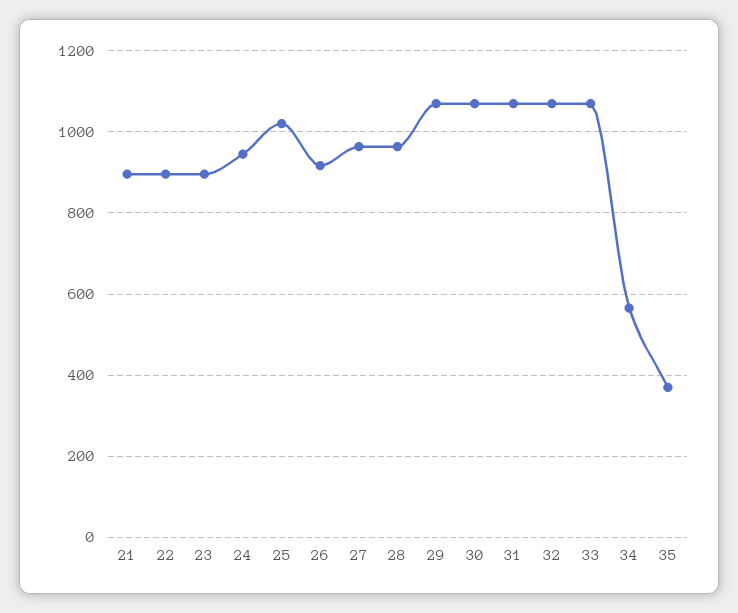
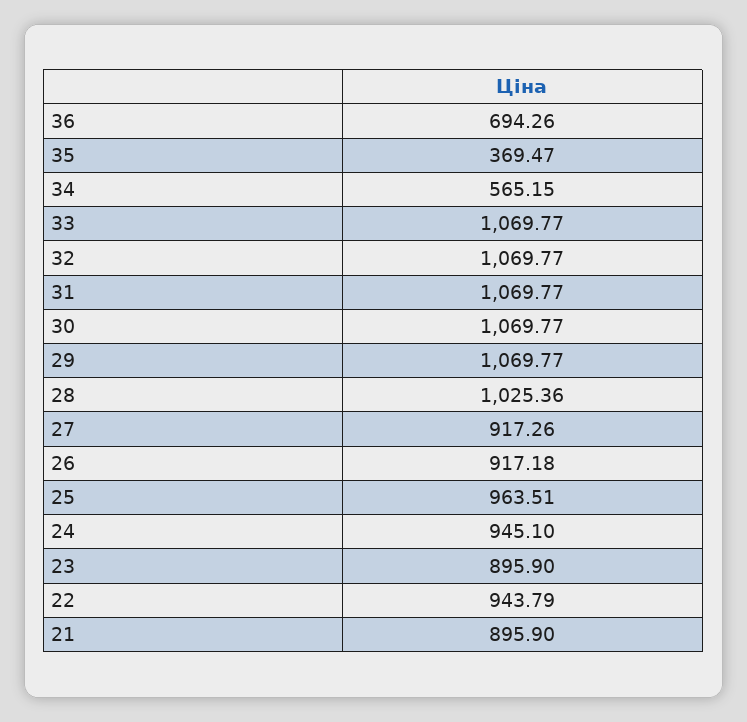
  {
    "21": 895.9,
-   "22": 900,
+   "22": 943.79,
    "23": 895.9,
    "24": 945.1,
-   "25": 1020,
+   "25": 963.51,
    "26": 917.18,
-   "27": 960,
+   "27": 917.26,
-   "28": 960,
+   "28": 1025.36,
    "29": 1069.77,
    "30": 1069.77,
    "31": 1069.77,
    "32": 1069.77,
    "33": 1069.77,
    "34": 565.15,
-   "35": 369.47
+   "35": 369.47,
+   "36": 694.26
  }

